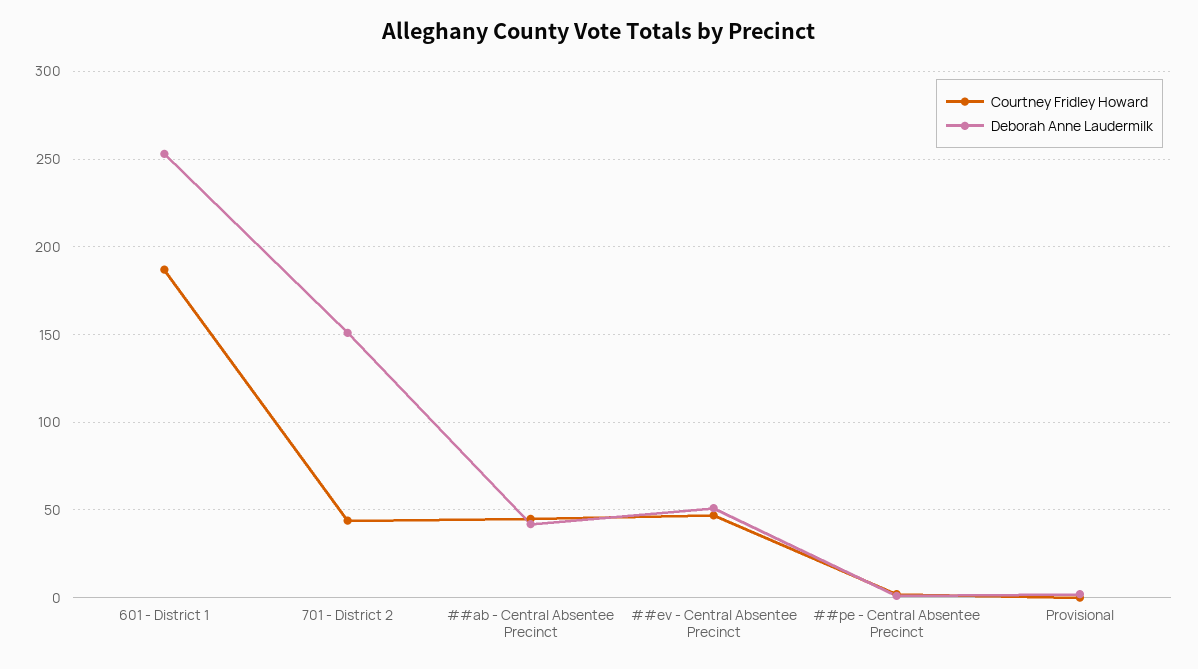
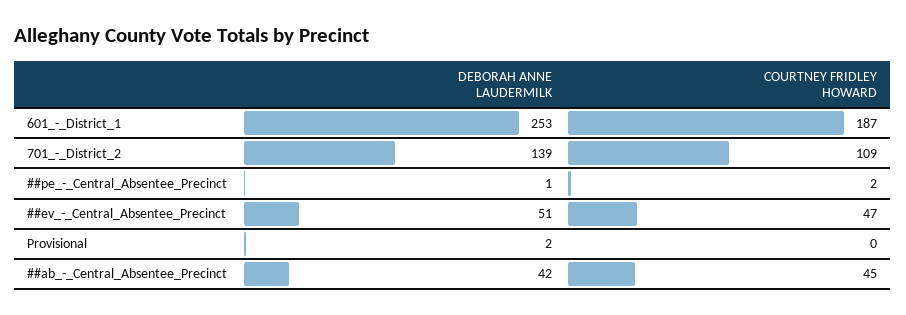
  {
    "Courtney Fridley Howard": {
      "601 - District 1": 187,
-     "701 - District 2": 45,
+     "701 - District 2": 109,
      "##ab - Central Absentee Precinct": 45,
      "##ev - Central Absentee Precinct": 47,
      "##pe - Central Absentee Precinct": 2,
      "Provisional": 0
    },
    "Deborah Anne Laudermilk": {
      "601 - District 1": 253,
-     "701 - District 2": 150,
+     "701 - District 2": 139,
      "##ab - Central Absentee Precinct": 42,
      "##ev - Central Absentee Precinct": 51,
      "##pe - Central Absentee Precinct": 1,
      "Provisional": 2
    }
  }

